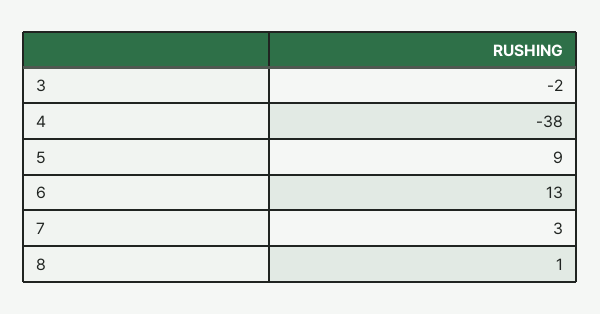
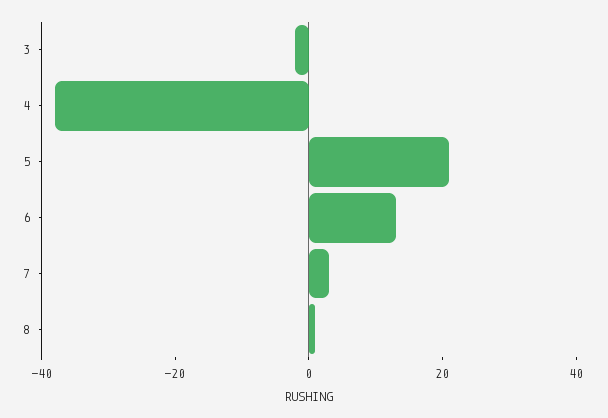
  {
    "3": -2,
    "4": -38,
-   "5": 9,
+   "5": 20,
    "6": 13,
    "7": 3,
    "8": 1
  }

